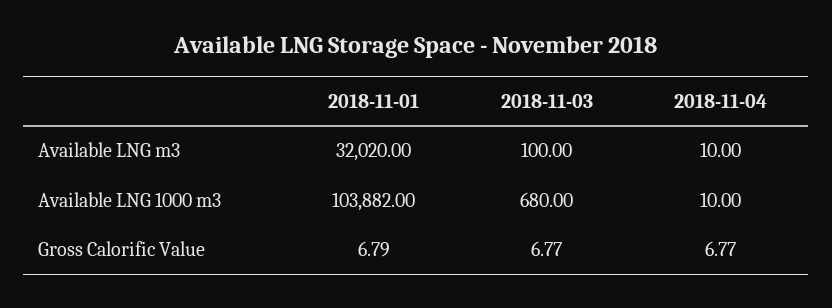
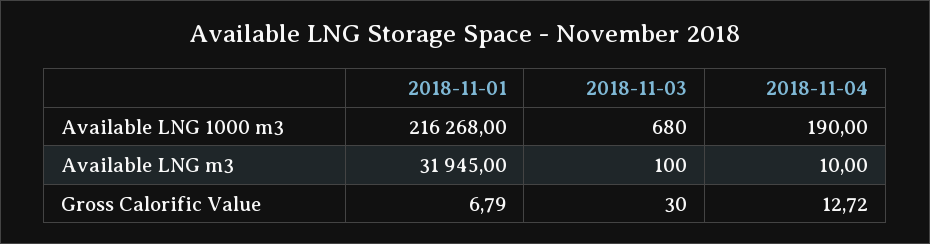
  {
    "2018-11-01": {
-     "Available LNG m3": 32020,
+     "Available LNG m3": 31945,
-     "Available LNG 1000 m3": 103882,
+     "Available LNG 1000 m3": 216268,
      "Gross Calorific Value": 6.79
    },
    "2018-11-03": {
      "Available LNG m3": 100,
      "Available LNG 1000 m3": 680,
-     "Gross Calorific Value": 6.77
+     "Gross Calorific Value": 30
    },
    "2018-11-04": {
      "Available LNG m3": 10,
-     "Available LNG 1000 m3": 10,
+     "Available LNG 1000 m3": 190,
-     "Gross Calorific Value": 6.77
+     "Gross Calorific Value": 12.72
    }
  }

